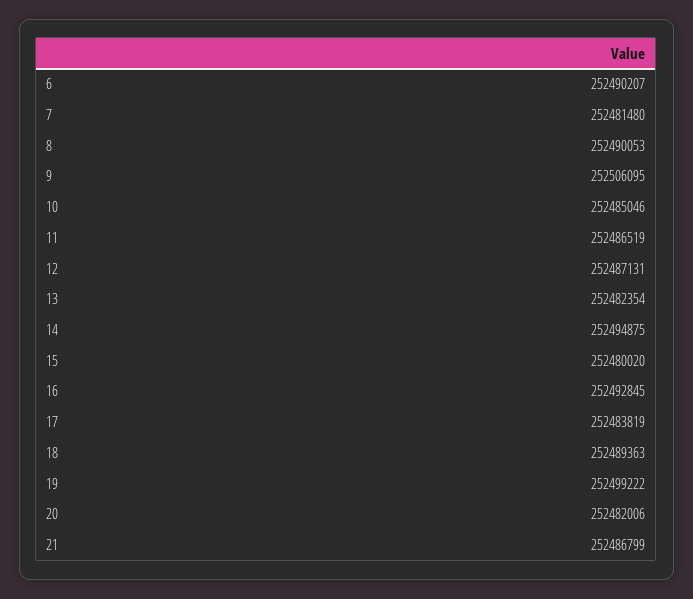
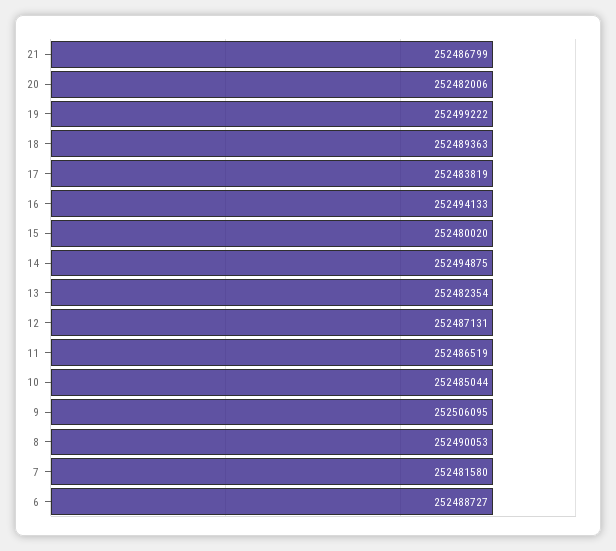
  {
-   "6": 252490207,
+   "6": 252488727,
-   "7": 252481480,
+   "7": 252481580,
    "8": 252490053,
    "9": 252506095,
-   "10": 252485046,
+   "10": 252485044,
    "11": 252486519,
    "12": 252487131,
    "13": 252482354,
    "14": 252494875,
    "15": 252480020,
-   "16": 252492845,
+   "16": 252494133,
    "17": 252483819,
    "18": 252489363,
    "19": 252499222,
    "20": 252482006,
    "21": 252486799
  }

